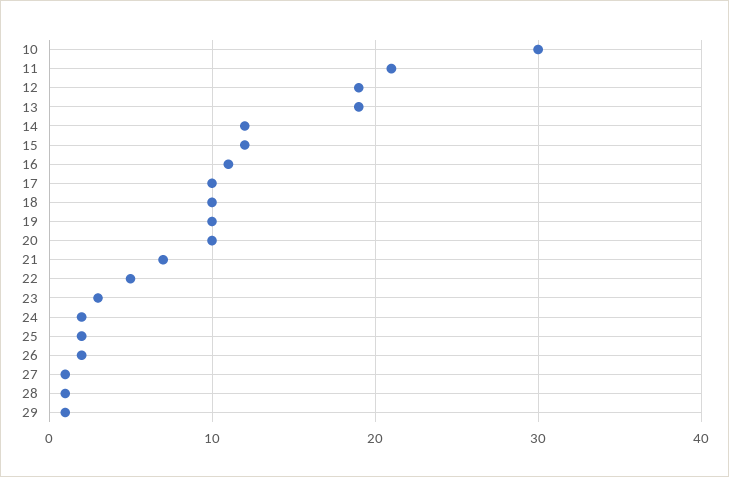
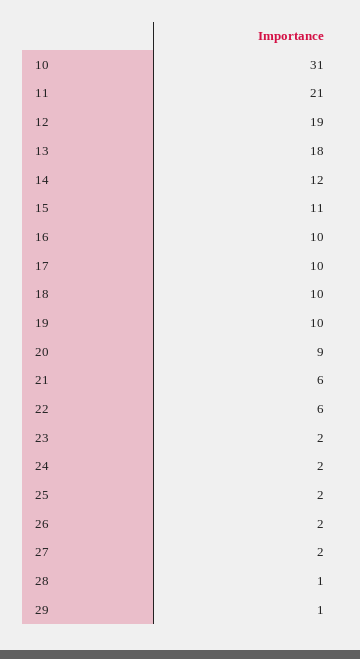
  {
-   "10": 30,
+   "10": 31,
    "11": 21,
    "12": 19,
-   "13": 19,
+   "13": 18,
    "14": 12,
-   "15": 12,
+   "15": 11,
-   "16": 11,
+   "16": 10,
    "17": 10,
    "18": 10,
    "19": 10,
-   "20": 10,
+   "20": 9,
-   "21": 7,
+   "21": 6,
-   "22": 5,
+   "22": 6,
-   "23": 3,
+   "23": 2,
    "24": 2,
    "25": 2,
    "26": 2,
-   "27": 1,
+   "27": 2,
    "28": 1,
    "29": 1
  }

